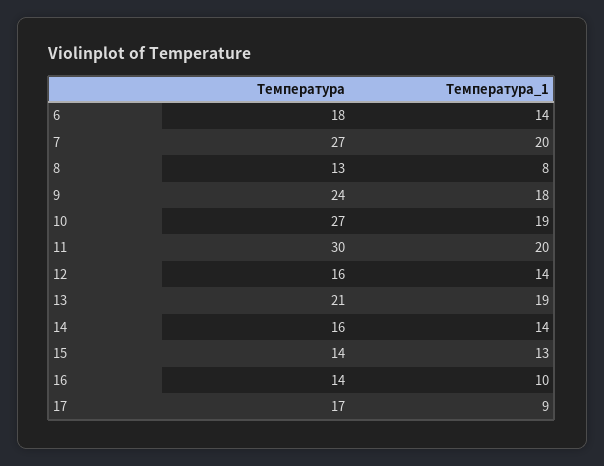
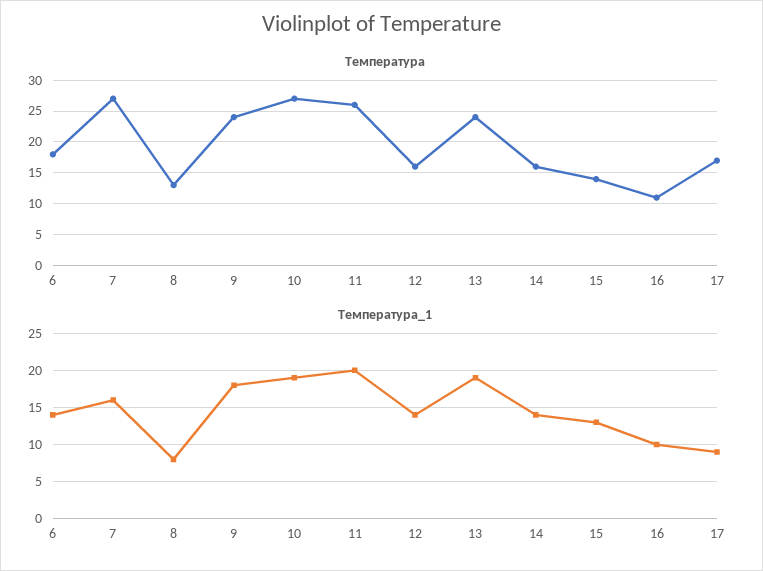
  {
    "Температура": {
      "6": 18,
      "7": 27,
      "8": 13,
      "9": 24,
      "10": 27,
-     "11": 30,
+     "11": 26,
      "12": 16,
-     "13": 21,
+     "13": 24,
      "14": 16,
      "15": 14,
-     "16": 14,
+     "16": 11,
      "17": 17
    },
    "Температура_1": {
      "6": 14,
-     "7": 20,
+     "7": 16,
      "8": 8,
      "9": 18,
      "10": 19,
      "11": 20,
      "12": 14,
      "13": 19,
      "14": 14,
      "15": 13,
      "16": 10,
      "17": 9
    }
  }

